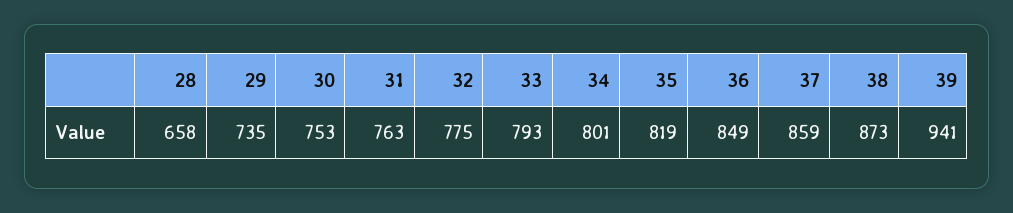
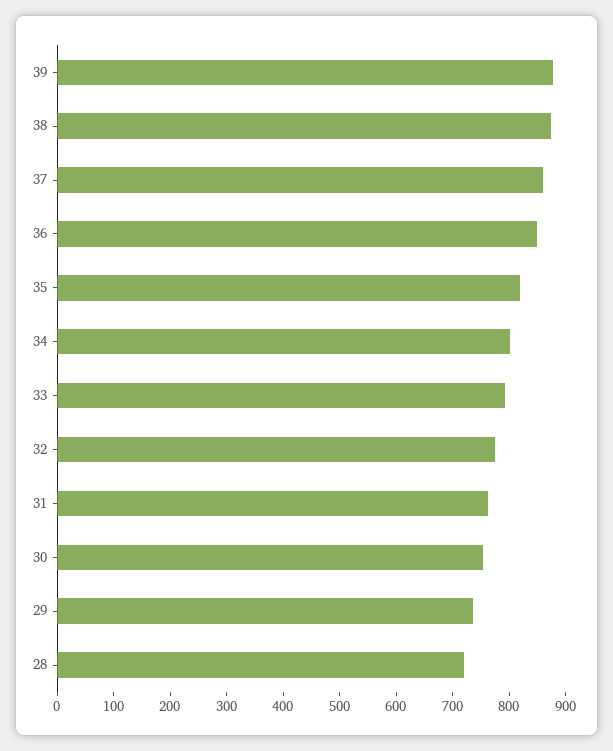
  {
-   "28": 658,
+   "28": 720,
    "29": 735,
    "30": 753,
    "31": 763,
    "32": 775,
    "33": 793,
    "34": 801,
    "35": 819,
    "36": 849,
    "37": 859,
    "38": 873,
-   "39": 941
+   "39": 880
  }

